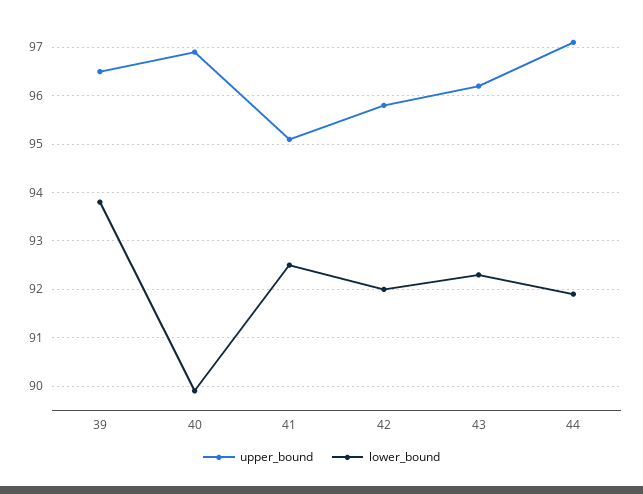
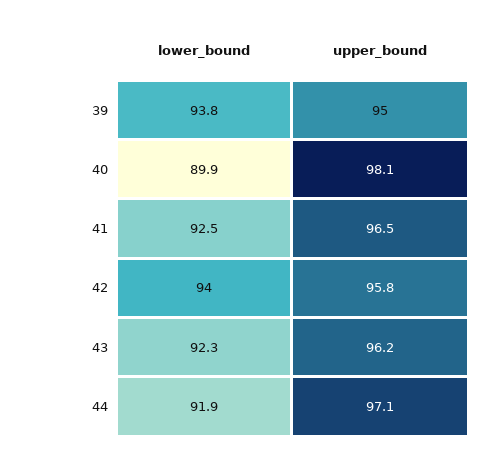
  {
    "upper_bound": {
-     "39": 96.5,
+     "39": 95,
-     "40": 97,
+     "40": 98.1,
-     "41": 95,
+     "41": 96.5,
      "42": 95.8,
      "43": 96.2,
      "44": 97.1
    },
    "lower_bound": {
      "39": 93.8,
      "40": 89.9,
      "41": 92.5,
-     "42": 92,
+     "42": 94,
      "43": 92.3,
      "44": 91.9
    }
  }

